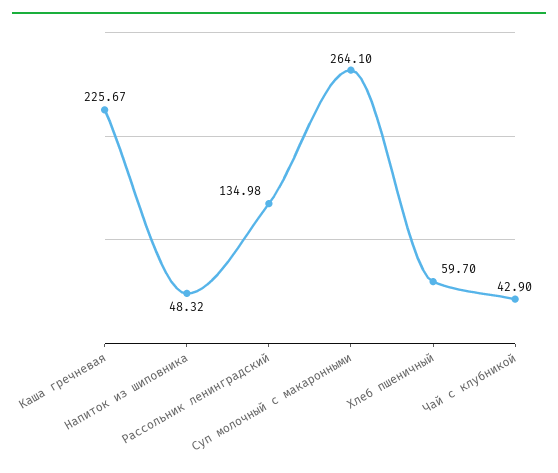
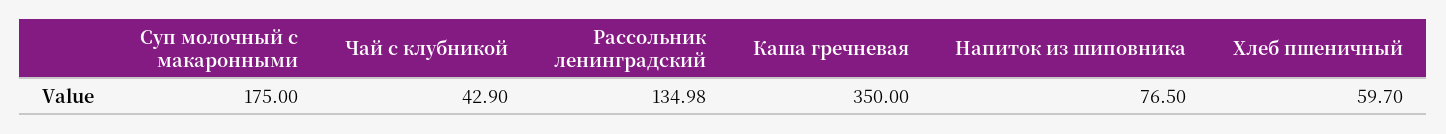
  {
-   "Каша гречневая": 225.67,
+   "Каша гречневая": 350,
-   "Напиток из шиповника": 48.32,
+   "Напиток из шиповника": 76.5,
    "Рассольник ленинградский": 134.98,
-   "Суп молочный с макаронными": 264.1,
+   "Суп молочный с макаронными": 175,
    "Хлеб пшеничный": 59.7,
    "Чай с клубникой": 42.9
  }

